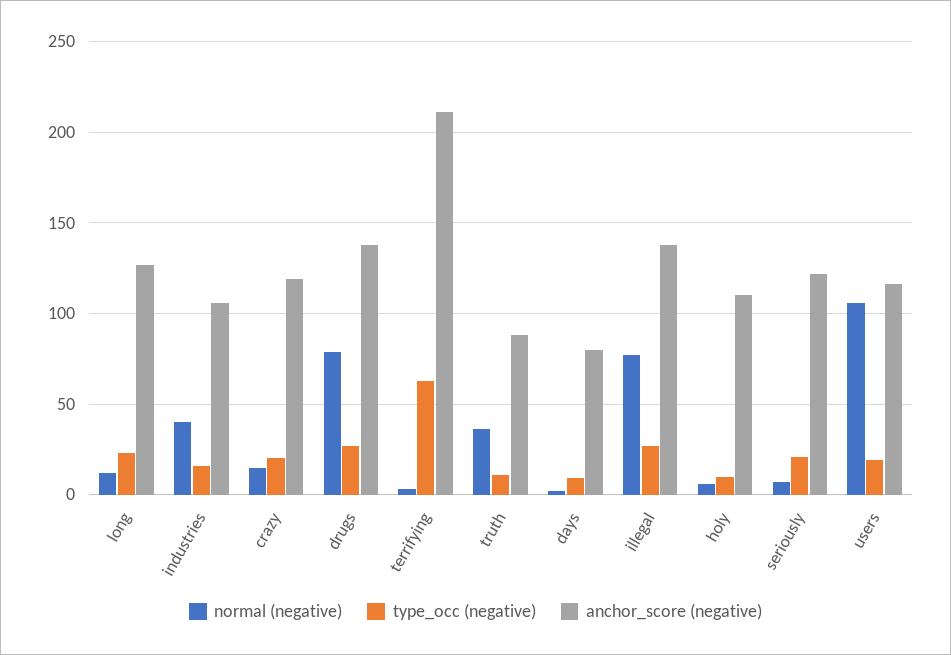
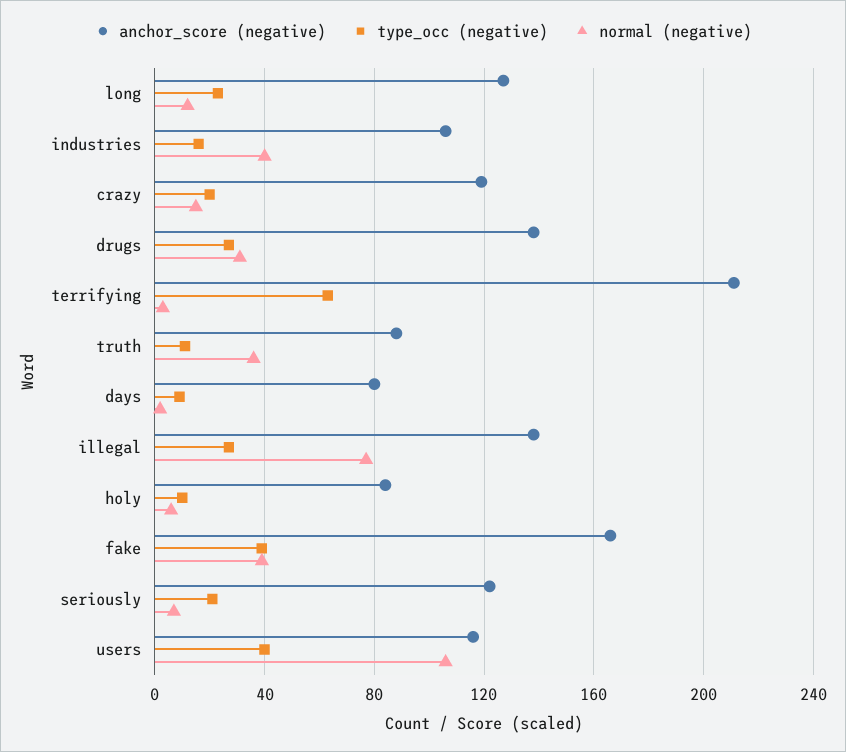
  {
    "normal (negative)": {
      "long": 10,
      "industries": 40,
      "crazy": 15,
-     "drugs": 80,
+     "drugs": 30,
      "terrifying": 5,
      "truth": 35,
      "days": 0,
      "illegal": 75,
      "holy": 5,
      "seriously": 5,
-     "users": 105
+     "users": 105,
+     "fake": 40
    },
    "type_occ (negative)": {
      "long": 25,
      "industries": 15,
      "crazy": 20,
      "drugs": 25,
      "terrifying": 65,
      "truth": 10,
      "days": 10,
      "illegal": 25,
      "holy": 10,
      "seriously": 20,
-     "users": 20
+     "users": 40,
+     "fake": 40
    },
    "anchor_score (negative)": {
      "long": 125,
      "industries": 105,
      "crazy": 120,
      "drugs": 140,
      "terrifying": 210,
      "truth": 90,
      "days": 80,
      "illegal": 140,
-     "holy": 110,
+     "holy": 85,
      "seriously": 120,
-     "users": 115
+     "users": 115,
+     "fake": 165
    }
  }

